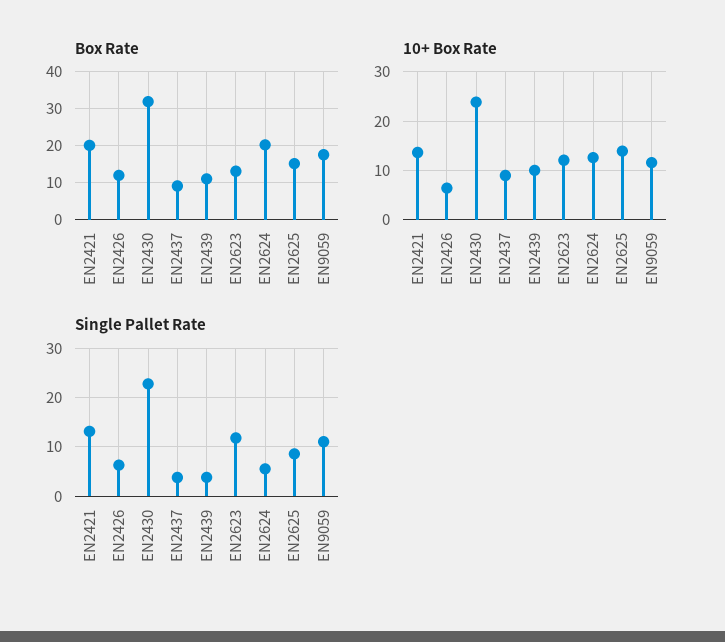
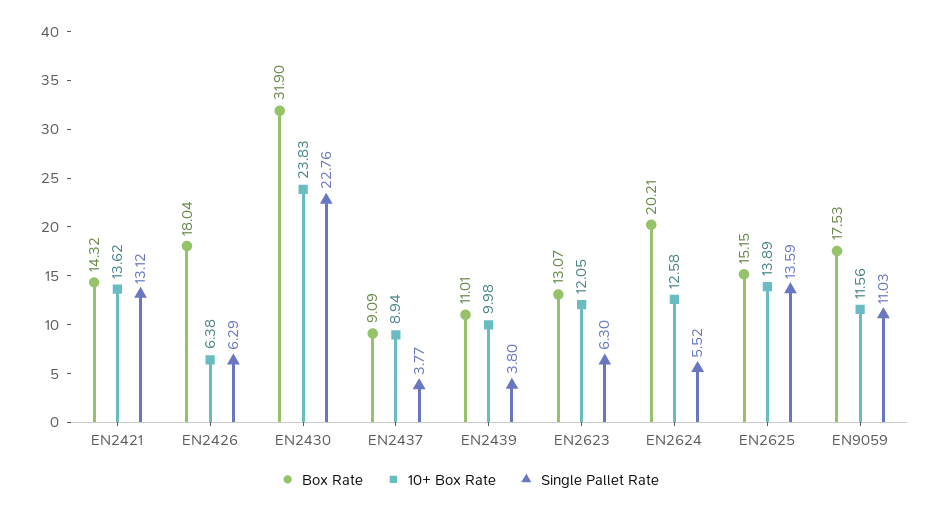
  {
    "Box Rate": {
-     "EN2421": 20,
+     "EN2421": 14.32,
-     "EN2426": 12,
+     "EN2426": 18.04,
      "EN2430": 31.9,
      "EN2437": 9.09,
      "EN2439": 11.01,
      "EN2623": 13.07,
      "EN2624": 20.21,
      "EN2625": 15.15,
      "EN9059": 17.53
    },
    "10+ Box Rate": {
      "EN2421": 13.62,
      "EN2426": 6.38,
      "EN2430": 23.83,
      "EN2437": 8.94,
      "EN2439": 9.98,
      "EN2623": 12.05,
      "EN2624": 12.58,
      "EN2625": 13.89,
      "EN9059": 11.56
    },
    "Single Pallet Rate": {
      "EN2421": 13.12,
      "EN2426": 6.29,
      "EN2430": 22.76,
      "EN2437": 3.77,
      "EN2439": 3.8,
-     "EN2623": 12,
+     "EN2623": 6.3,
      "EN2624": 5.52,
-     "EN2625": 8,
+     "EN2625": 13.59,
      "EN9059": 11.03
    }
  }

